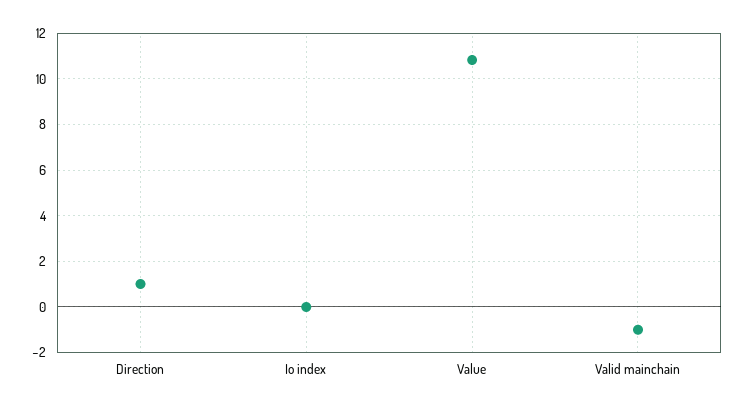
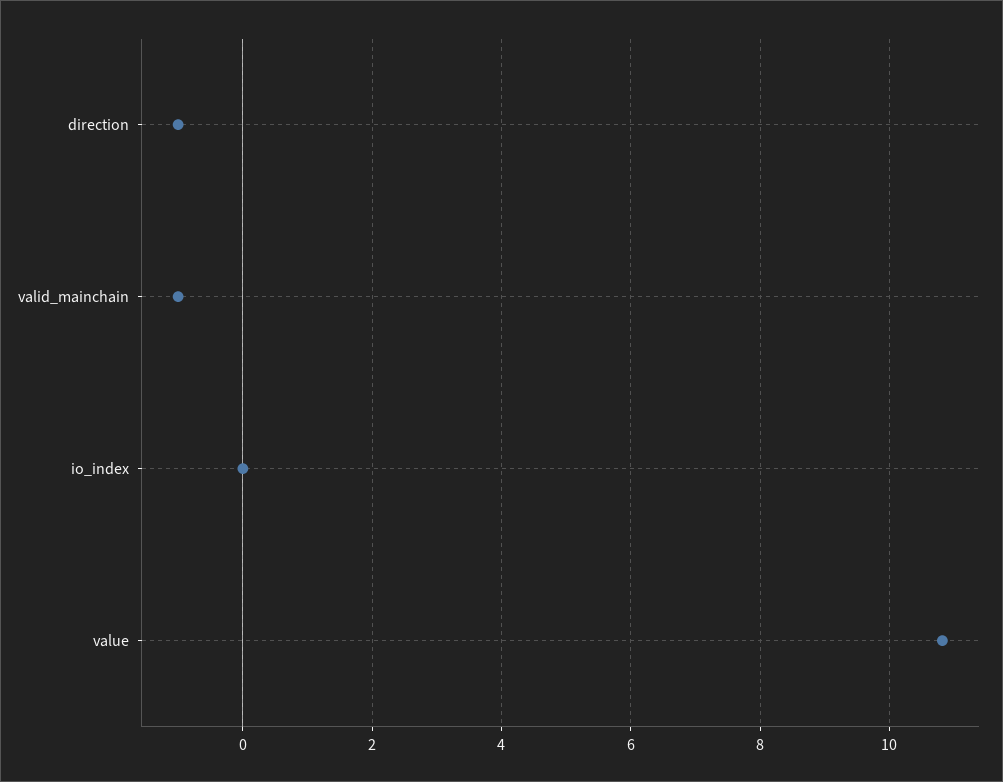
  {
-   "Direction": 1,
+   "Direction": -1,
    "Io index": 0,
    "Value": 10.8,
    "Valid mainchain": -1
  }

